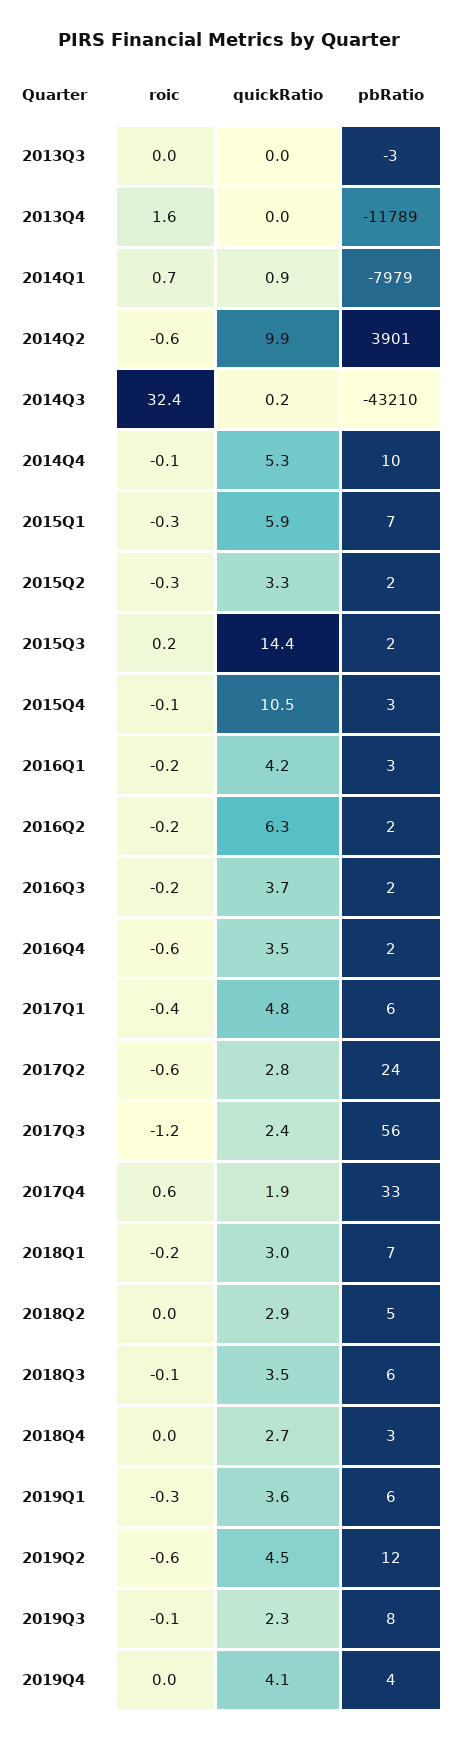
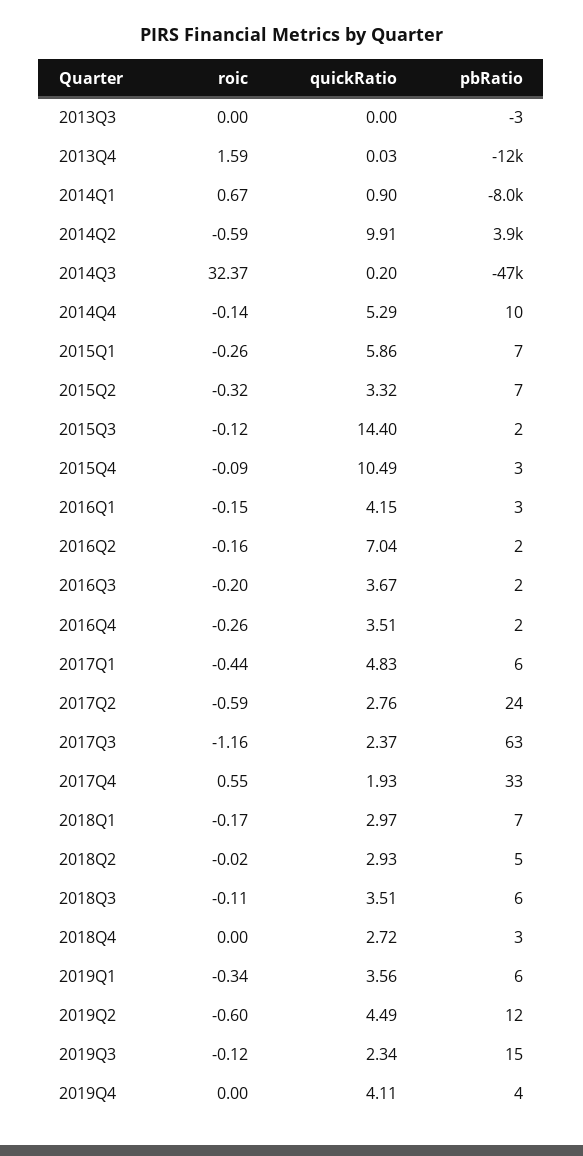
  {
    "roic": {
      "2013Q3": 0,
      "2013Q4": 1.59,
      "2014Q1": 0.67,
      "2014Q2": -0.59,
      "2014Q3": 32.37,
      "2014Q4": -0.14,
      "2015Q1": -0.26,
      "2015Q2": -0.32,
-     "2015Q3": 0.2,
+     "2015Q3": -0.12,
      "2015Q4": -0.09,
      "2016Q1": -0.15,
      "2016Q2": -0.16,
      "2016Q3": -0.2,
-     "2016Q4": -0.6,
+     "2016Q4": -0.26,
      "2017Q1": -0.44,
      "2017Q2": -0.59,
      "2017Q3": -1.16,
      "2017Q4": 0.55,
      "2018Q1": -0.17,
      "2018Q2": -0.02,
      "2018Q3": -0.11,
      "2018Q4": 0,
      "2019Q1": -0.34,
      "2019Q2": -0.6,
      "2019Q3": -0.12,
      "2019Q4": 0
    },
    "quickRatio": {
      "2013Q3": 0,
      "2013Q4": 0.03,
      "2014Q1": 0.9,
      "2014Q2": 9.91,
      "2014Q3": 0.2,
      "2014Q4": 5.29,
      "2015Q1": 5.86,
      "2015Q2": 3.32,
      "2015Q3": 14.4,
      "2015Q4": 10.49,
      "2016Q1": 4.15,
-     "2016Q2": 6.3,
+     "2016Q2": 7.04,
      "2016Q3": 3.67,
      "2016Q4": 3.51,
      "2017Q1": 4.83,
      "2017Q2": 2.76,
      "2017Q3": 2.37,
      "2017Q4": 1.93,
      "2018Q1": 2.97,
      "2018Q2": 2.93,
      "2018Q3": 3.51,
      "2018Q4": 2.72,
      "2019Q1": 3.56,
      "2019Q2": 4.49,
      "2019Q3": 2.34,
      "2019Q4": 4.11
    },
    "pbRatio": {
      "2013Q3": -3,
      "2013Q4": -11789,
      "2014Q1": -7979,
      "2014Q2": 3901,
-     "2014Q3": -43210,
+     "2014Q3": -47000,
      "2014Q4": 10,
      "2015Q1": 7,
-     "2015Q2": 2,
+     "2015Q2": 7,
      "2015Q3": 2,
      "2015Q4": 3,
      "2016Q1": 3,
      "2016Q2": 2,
      "2016Q3": 2,
      "2016Q4": 2,
      "2017Q1": 6,
      "2017Q2": 24,
-     "2017Q3": 56,
+     "2017Q3": 63,
      "2017Q4": 33,
      "2018Q1": 7,
      "2018Q2": 5,
      "2018Q3": 6,
      "2018Q4": 3,
      "2019Q1": 6,
      "2019Q2": 12,
-     "2019Q3": 8,
+     "2019Q3": 15,
      "2019Q4": 4
    }
  }

